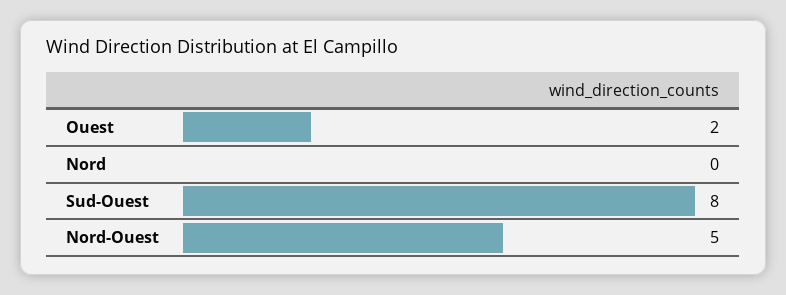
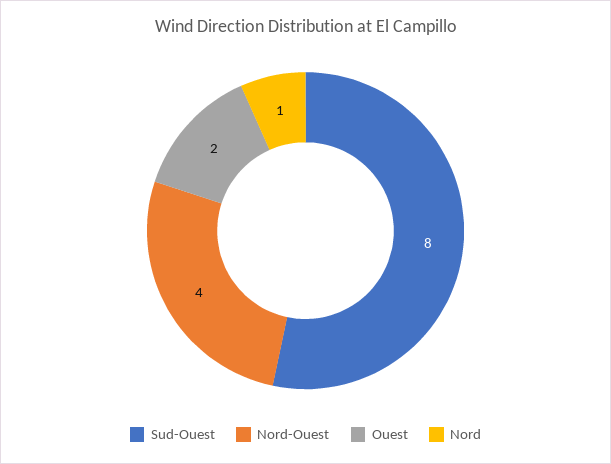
  {
    "Ouest": 2,
-   "Nord": 0,
+   "Nord": 1,
    "Sud-Ouest": 8,
-   "Nord-Ouest": 5
+   "Nord-Ouest": 4
  }

